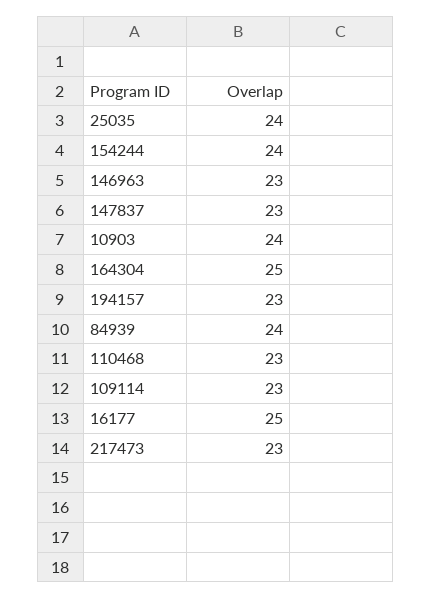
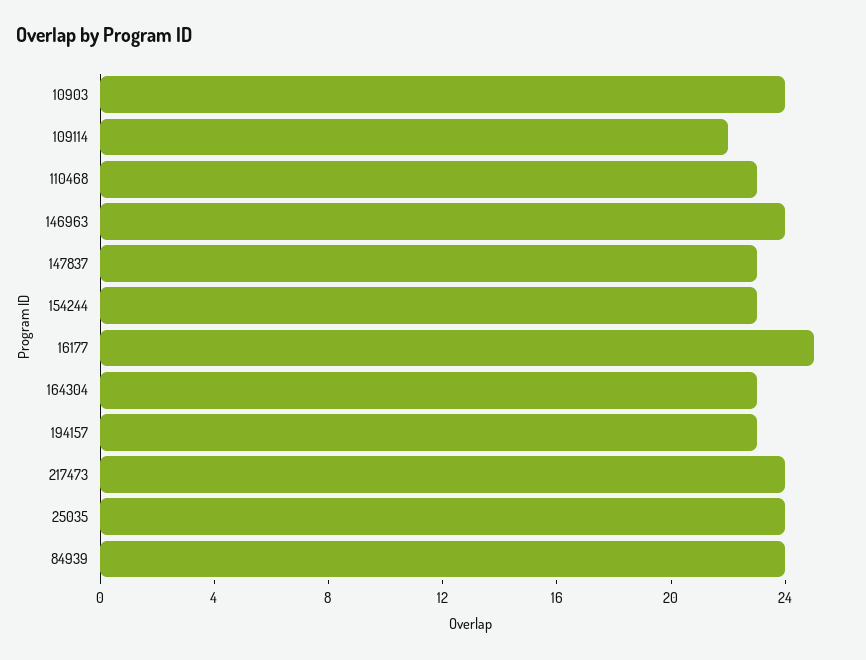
  {
    "25035": 24,
-   "154244": 24,
+   "154244": 23,
-   "146963": 23,
+   "146963": 24,
    "147837": 23,
    "10903": 24,
-   "164304": 25,
+   "164304": 23,
    "194157": 23,
    "84939": 24,
    "110468": 23,
-   "109114": 23,
+   "109114": 22,
    "16177": 25,
-   "217473": 23
+   "217473": 24
  }

